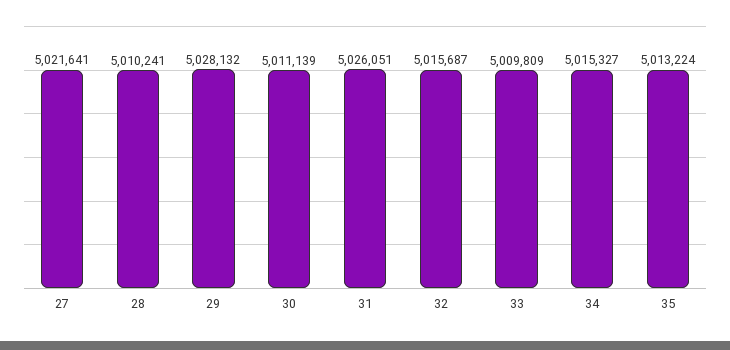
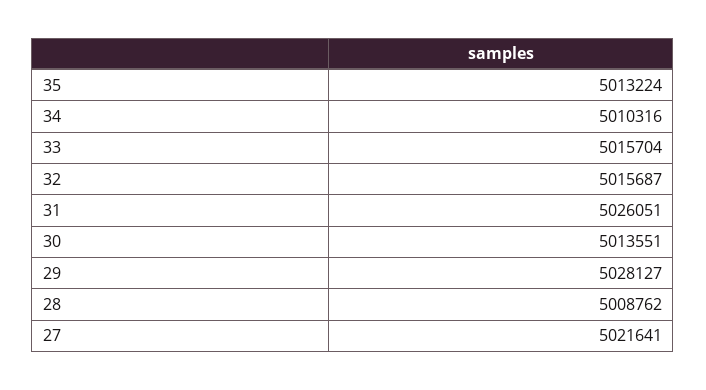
  {
    "27": 5021641,
-   "28": 5010241,
+   "28": 5008762,
-   "29": 5028132,
+   "29": 5028127,
-   "30": 5011139,
+   "30": 5013551,
    "31": 5026051,
    "32": 5015687,
-   "33": 5009809,
+   "33": 5015704,
-   "34": 5015327,
+   "34": 5010316,
    "35": 5013224
  }

